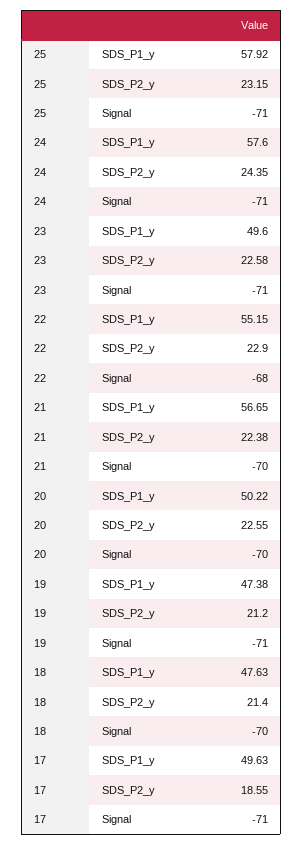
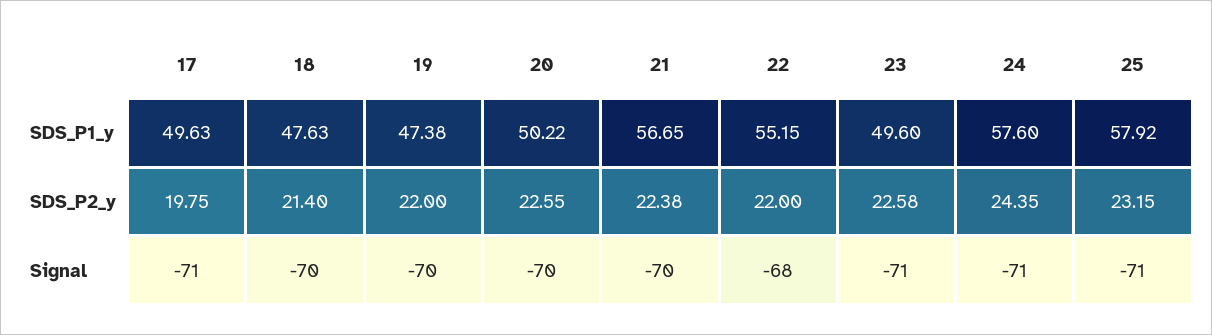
  {
    "25": {
      "SDS_P1_y": 57.92,
      "SDS_P2_y": 23.15,
      "Signal": -71
    },
    "24": {
      "SDS_P1_y": 57.6,
      "SDS_P2_y": 24.35,
      "Signal": -71
    },
    "23": {
      "SDS_P1_y": 49.6,
      "SDS_P2_y": 22.58,
      "Signal": -71
    },
    "22": {
      "SDS_P1_y": 55.15,
-     "SDS_P2_y": 22.9,
+     "SDS_P2_y": 22,
      "Signal": -68
    },
    "21": {
      "SDS_P1_y": 56.65,
      "SDS_P2_y": 22.38,
      "Signal": -70
    },
    "20": {
      "SDS_P1_y": 50.22,
      "SDS_P2_y": 22.55,
      "Signal": -70
    },
    "19": {
      "SDS_P1_y": 47.38,
-     "SDS_P2_y": 21.2,
+     "SDS_P2_y": 22,
-     "Signal": -71
+     "Signal": -70
    },
    "18": {
      "SDS_P1_y": 47.63,
      "SDS_P2_y": 21.4,
      "Signal": -70
    },
    "17": {
      "SDS_P1_y": 49.63,
-     "SDS_P2_y": 18.55,
+     "SDS_P2_y": 19.75,
      "Signal": -71
    }
  }

